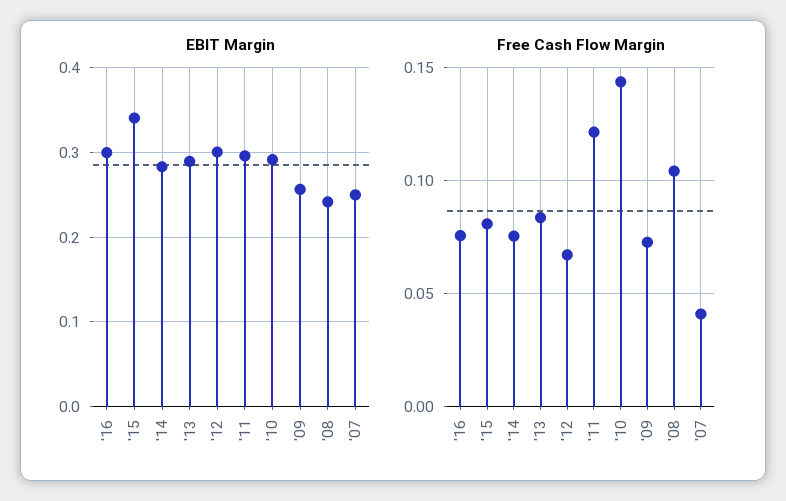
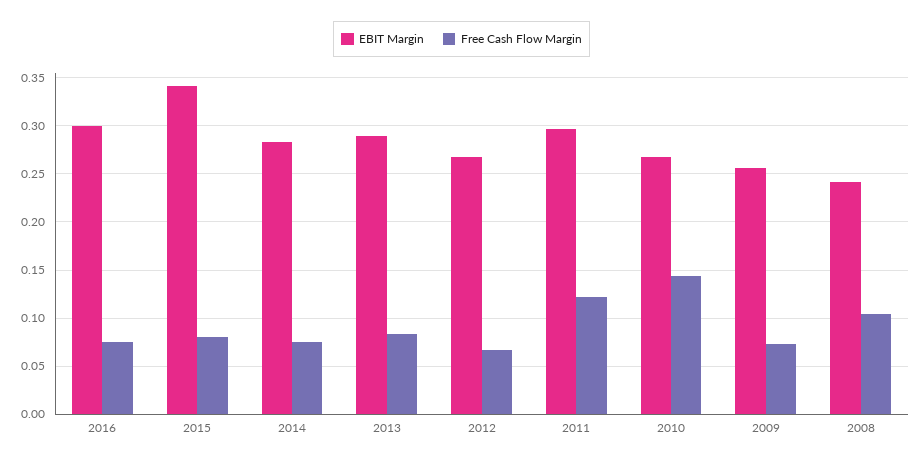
  {
    "EBIT Margin": {
      "'16": 0.3,
      "'15": 0.34,
      "'14": 0.28,
      "'13": 0.29,
-     "'12": 0.3,
+     "'12": 0.27,
      "'11": 0.3,
-     "'10": 0.29,
+     "'10": 0.27,
      "'09": 0.26,
-     "'08": 0.24,
+     "'08": 0.24
-     "'07": 0.25
    },
    "Free Cash Flow Margin": {
      "'16": 0.075,
      "'15": 0.08,
      "'14": 0.075,
      "'13": 0.085,
      "'12": 0.065,
      "'11": 0.12,
      "'10": 0.145,
      "'09": 0.075,
-     "'08": 0.105,
+     "'08": 0.105
-     "'07": 0.04
    }
  }

